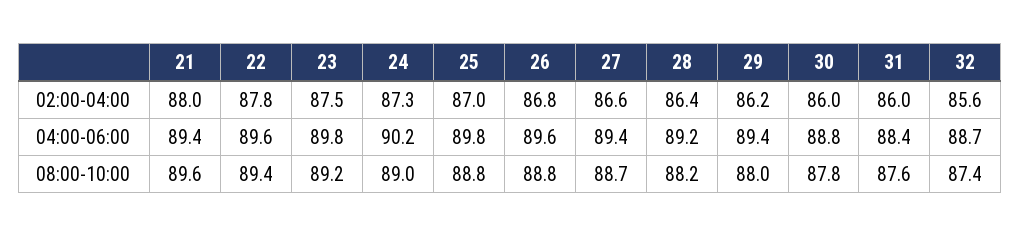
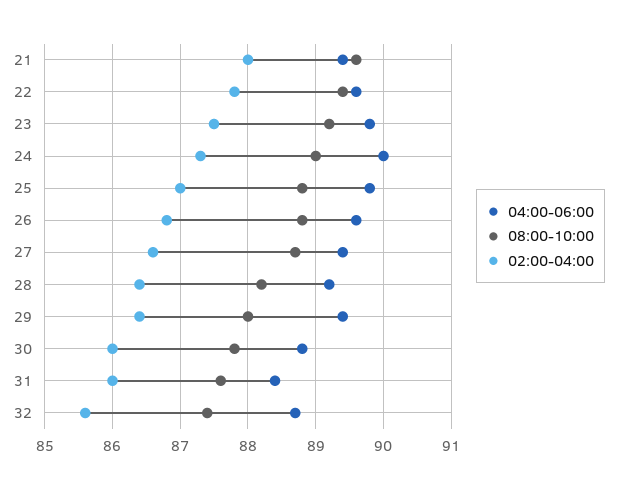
  {
    "02:00-04:00": {
      "21": 88,
      "22": 87.8,
      "23": 87.5,
      "24": 87.3,
      "25": 87,
      "26": 86.8,
      "27": 86.6,
      "28": 86.4,
-     "29": 86.2,
+     "29": 86.4,
      "30": 86,
      "31": 86,
      "32": 85.6
    },
    "04:00-06:00": {
      "21": 89.4,
      "22": 89.6,
      "23": 89.8,
-     "24": 90.2,
+     "24": 90,
      "25": 89.8,
      "26": 89.6,
      "27": 89.4,
      "28": 89.2,
      "29": 89.4,
      "30": 88.8,
      "31": 88.4,
      "32": 88.7
    },
    "08:00-10:00": {
      "21": 89.6,
      "22": 89.4,
      "23": 89.2,
      "24": 89,
      "25": 88.8,
      "26": 88.8,
      "27": 88.7,
      "28": 88.2,
      "29": 88,
      "30": 87.8,
      "31": 87.6,
      "32": 87.4
    }
  }

